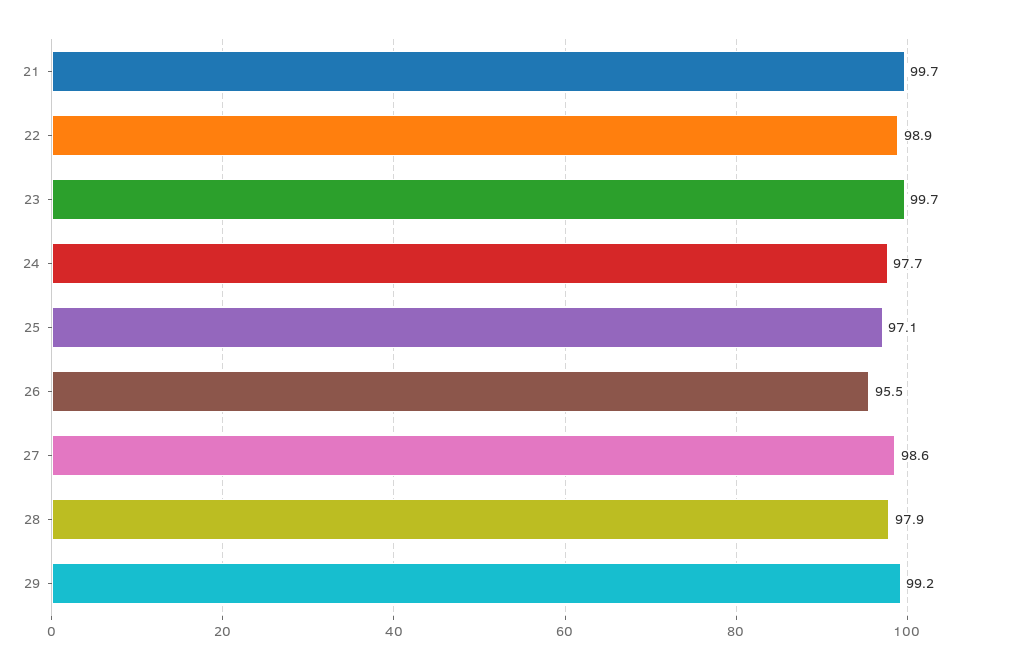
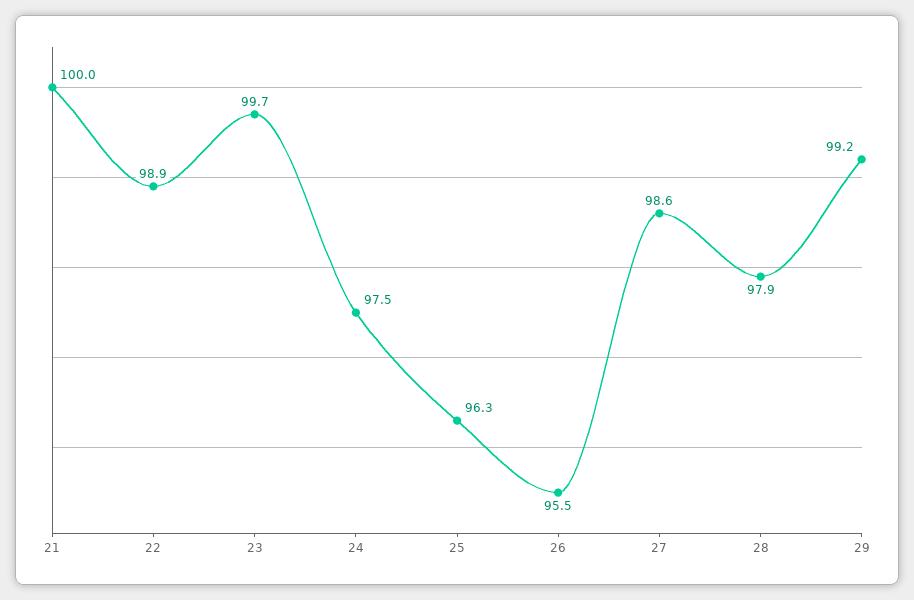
  {
-   "21": 99.7,
+   "21": 100,
    "22": 98.9,
    "23": 99.7,
-   "24": 97.7,
+   "24": 97.5,
-   "25": 97.1,
+   "25": 96.3,
    "26": 95.5,
    "27": 98.6,
    "28": 97.9,
    "29": 99.2
  }

